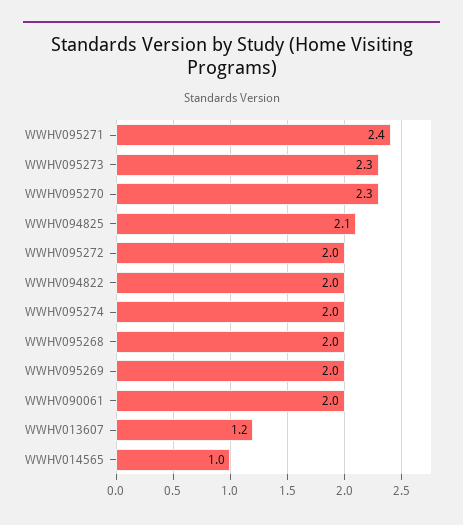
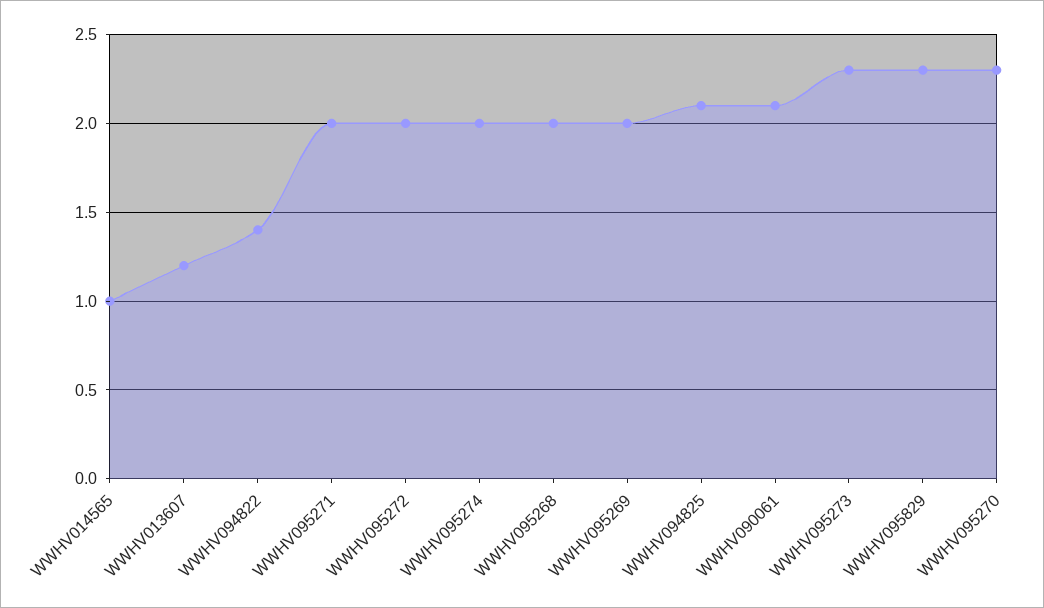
  {
-   "WWHV095271": 2.4,
+   "WWHV095271": 2,
    "WWHV095273": 2.3,
    "WWHV095270": 2.3,
    "WWHV094825": 2.1,
    "WWHV095272": 2,
-   "WWHV094822": 2,
+   "WWHV094822": 1.4,
    "WWHV095274": 2,
    "WWHV095268": 2,
    "WWHV095269": 2,
-   "WWHV090061": 2,
+   "WWHV090061": 2.1,
    "WWHV013607": 1.2,
-   "WWHV014565": 1
+   "WWHV014565": 1,
+   "WWHV095829": 2.3
  }

